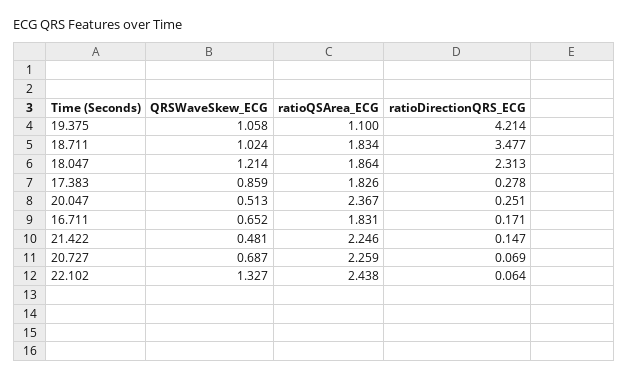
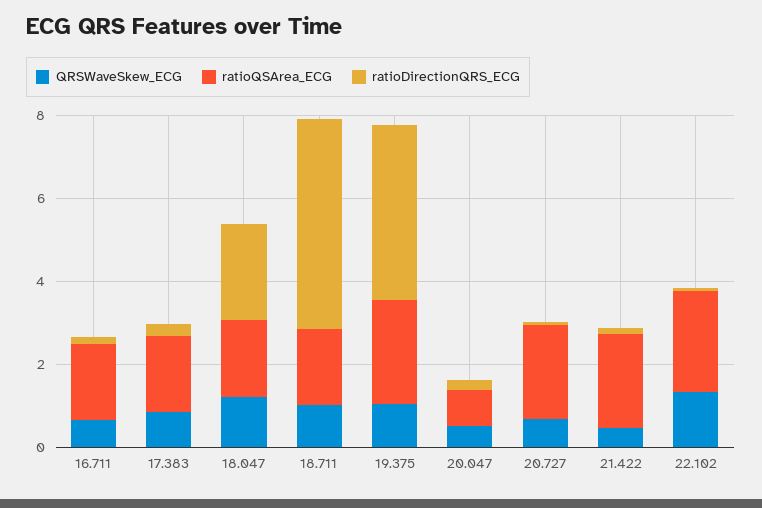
  {
    "QRSWaveSkew_ECG": {
      "19.375": 1.058,
      "18.711": 1.024,
      "18.047": 1.214,
      "17.383": 0.859,
      "20.047": 0.513,
      "16.711": 0.652,
      "21.422": 0.481,
      "20.727": 0.687,
      "22.102": 1.327
    },
    "ratioQSArea_ECG": {
-     "19.375": 1.1,
+     "19.375": 2.5,
      "18.711": 1.834,
      "18.047": 1.864,
      "17.383": 1.826,
-     "20.047": 2.367,
+     "20.047": 1,
      "16.711": 1.831,
      "21.422": 2.246,
      "20.727": 2.259,
      "22.102": 2.438
    },
    "ratioDirectionQRS_ECG": {
      "19.375": 4.214,
-     "18.711": 3.477,
+     "18.711": 5,
      "18.047": 2.313,
      "17.383": 0.278,
      "20.047": 0.251,
      "16.711": 0.171,
      "21.422": 0.147,
      "20.727": 0.069,
      "22.102": 0.064
    }
  }

